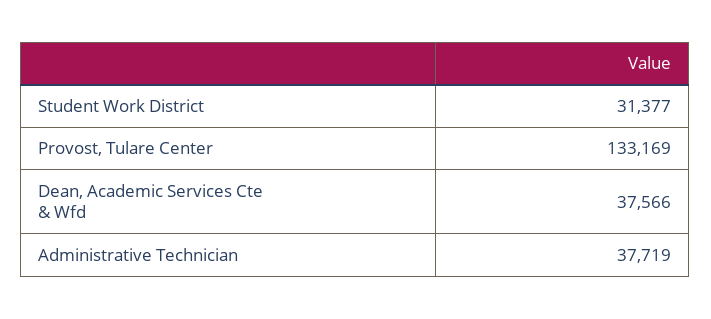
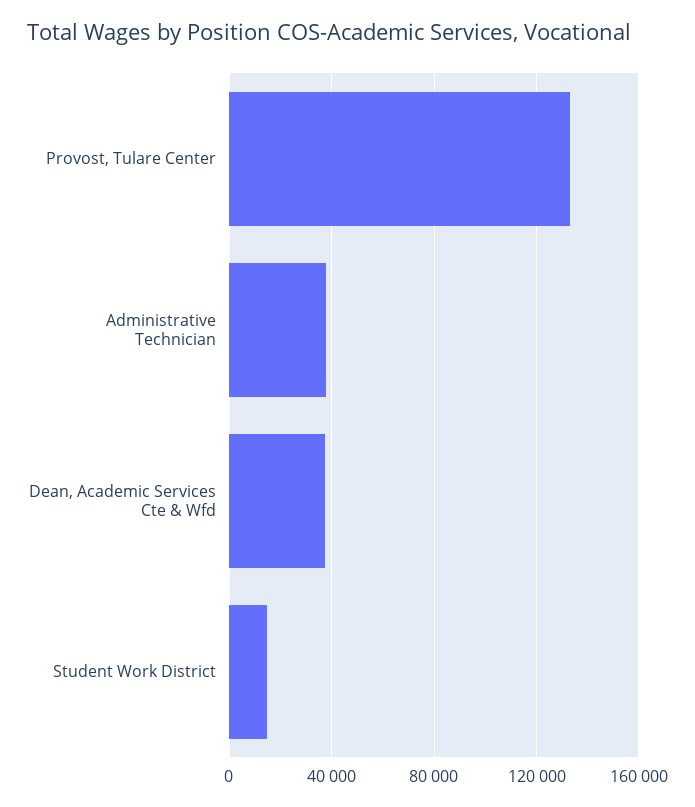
  {
-   "Student Work District": 31377,
+   "Student Work District": 15000,
    "Provost, Tulare Center": 133169,
    "Dean, Academic Services Cte & Wfd": 37566,
    "Administrative Technician": 37719
  }

